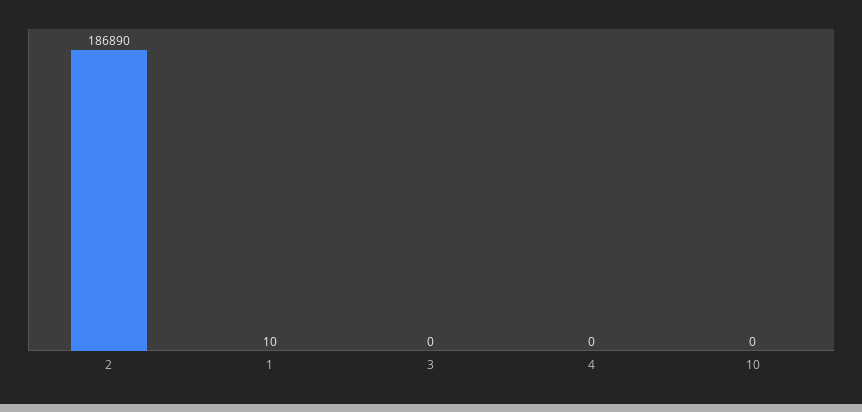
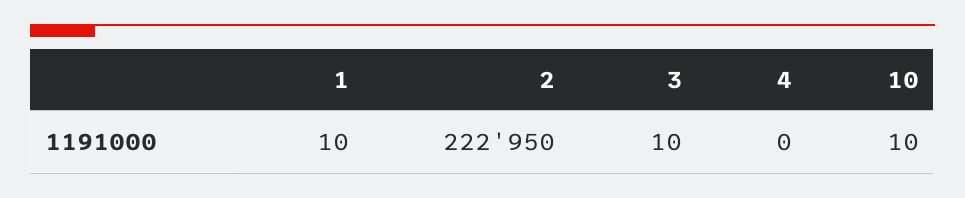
  {
-   "2": 186890,
+   "2": 222950,
    "1": 10,
-   "3": 0,
+   "3": 10,
    "4": 0,
-   "10": 0
+   "10": 10
  }

